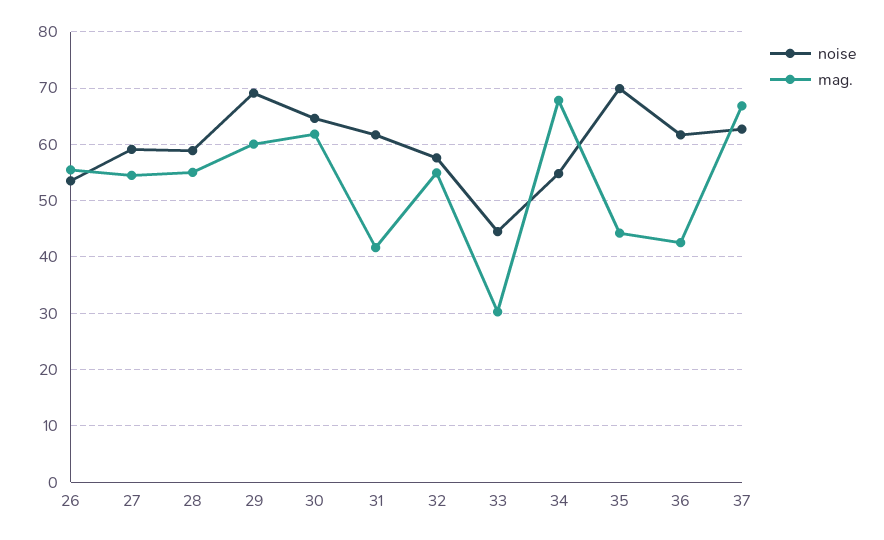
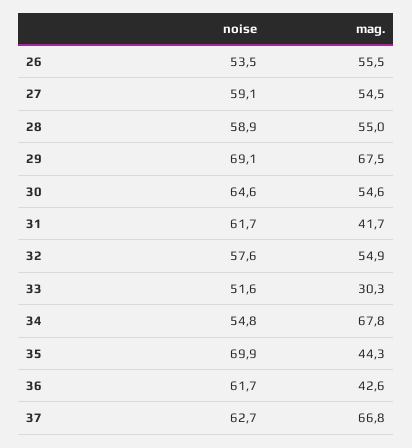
  {
    "noise": {
      "26": 53.5,
      "27": 59.1,
      "28": 58.9,
      "29": 69.1,
      "30": 64.6,
      "31": 61.7,
      "32": 57.6,
-     "33": 44,
+     "33": 51.6,
      "34": 54.8,
      "35": 69.9,
      "36": 61.7,
      "37": 62.7
    },
    "mag.": {
      "26": 55.5,
      "27": 54.5,
      "28": 55,
-     "29": 60,
+     "29": 67.5,
-     "30": 62,
+     "30": 54.6,
      "31": 41.7,
      "32": 54.9,
      "33": 30.3,
      "34": 67.8,
      "35": 44.3,
      "36": 42.6,
      "37": 66.8
    }
  }

